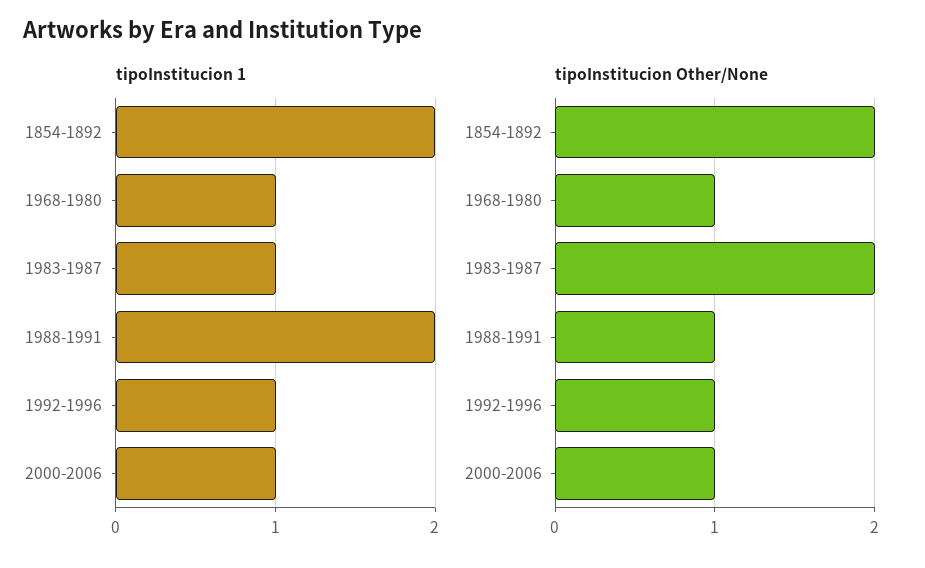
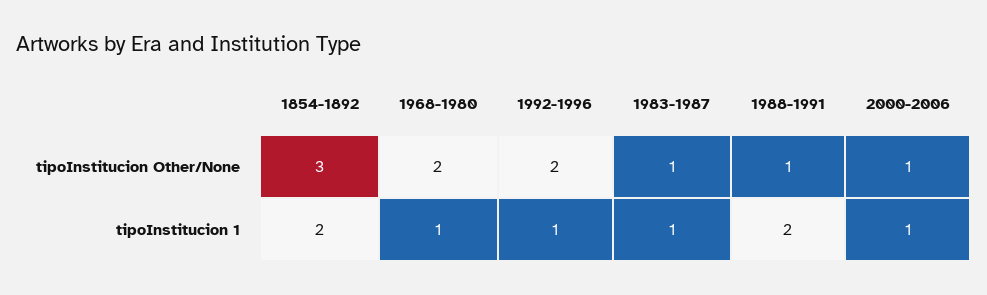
  {
    "tipoInstitucion 1": {
      "1854-1892": 2,
      "1968-1980": 1,
      "1983-1987": 1,
      "1988-1991": 2,
      "1992-1996": 1,
      "2000-2006": 1
    },
    "tipoInstitucion Other/None": {
-     "1854-1892": 2,
+     "1854-1892": 3,
-     "1968-1980": 1,
+     "1968-1980": 2,
-     "1983-1987": 2,
+     "1983-1987": 1,
      "1988-1991": 1,
-     "1992-1996": 1,
+     "1992-1996": 2,
      "2000-2006": 1
    }
  }

